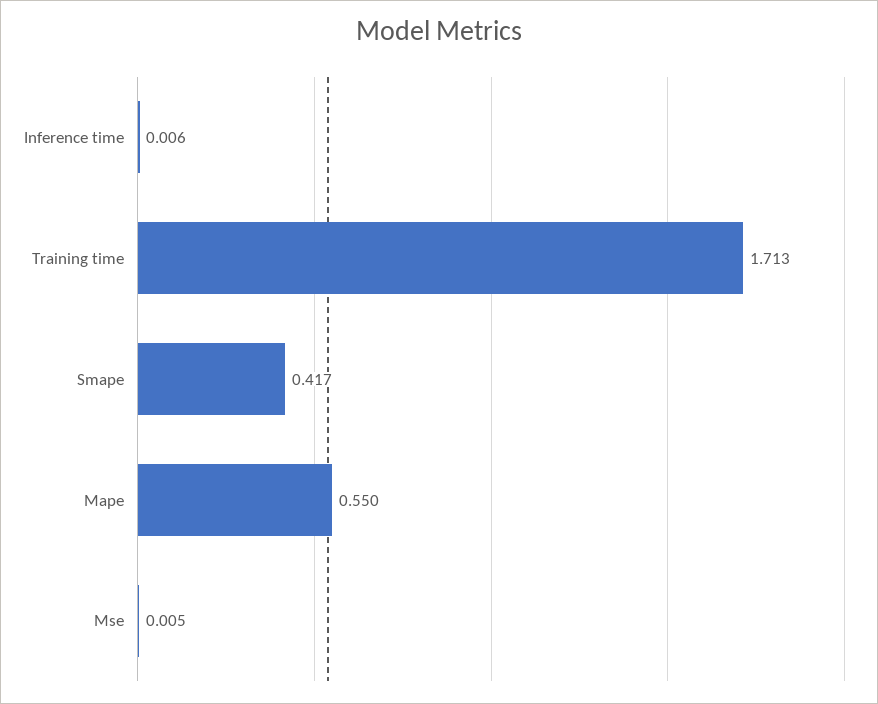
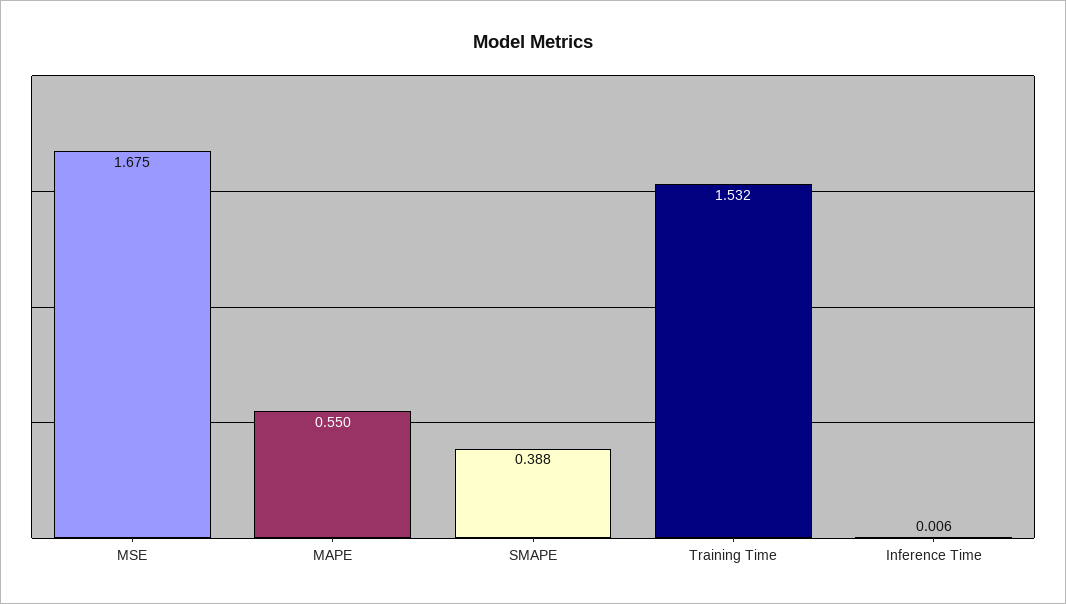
  {
    "Inference time": 0.006,
-   "Training time": 1.713,
+   "Training time": 1.532,
-   "Smape": 0.417,
+   "Smape": 0.388,
    "Mape": 0.55,
-   "Mse": 0.005
+   "Mse": 1.675
  }

